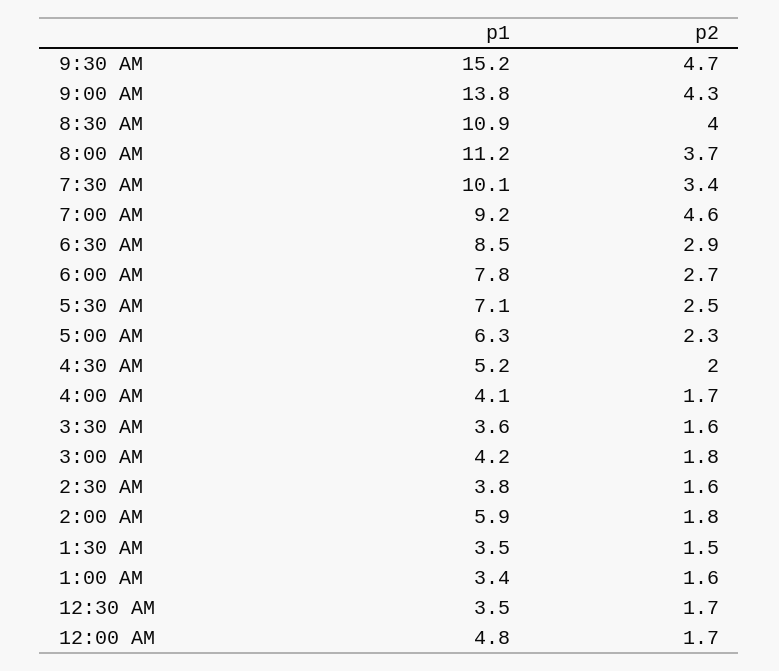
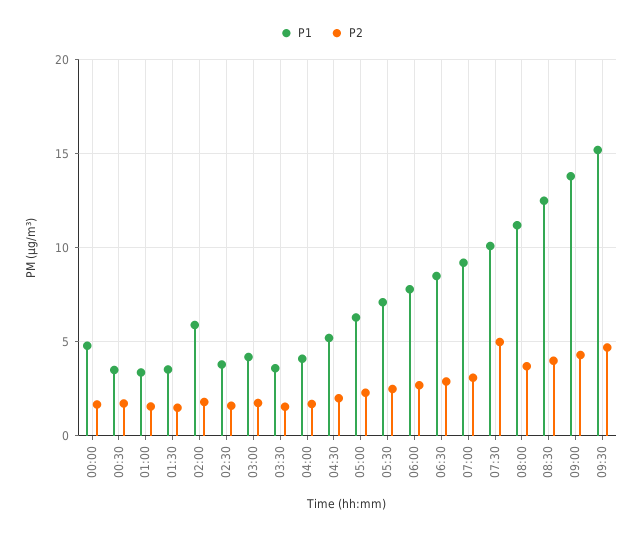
  {
    "p1": {
      "9:30 AM": 15.2,
      "9:00 AM": 13.8,
-     "8:30 AM": 10.9,
+     "8:30 AM": 12.5,
      "8:00 AM": 11.2,
      "7:30 AM": 10.1,
      "7:00 AM": 9.2,
      "6:30 AM": 8.5,
      "6:00 AM": 7.8,
      "5:30 AM": 7.1,
      "5:00 AM": 6.3,
      "4:30 AM": 5.2,
      "4:00 AM": 4.1,
      "3:30 AM": 3.6,
      "3:00 AM": 4.2,
      "2:30 AM": 3.8,
      "2:00 AM": 5.9,
      "1:30 AM": 3.5,
      "1:00 AM": 3.4,
      "12:30 AM": 3.5,
      "12:00 AM": 4.8
    },
    "p2": {
      "9:30 AM": 4.7,
      "9:00 AM": 4.3,
      "8:30 AM": 4,
      "8:00 AM": 3.7,
-     "7:30 AM": 3.4,
+     "7:30 AM": 5,
-     "7:00 AM": 4.6,
+     "7:00 AM": 3,
      "6:30 AM": 2.9,
      "6:00 AM": 2.7,
      "5:30 AM": 2.5,
      "5:00 AM": 2.3,
      "4:30 AM": 2,
      "4:00 AM": 1.7,
      "3:30 AM": 1.6,
      "3:00 AM": 1.8,
      "2:30 AM": 1.6,
      "2:00 AM": 1.8,
      "1:30 AM": 1.5,
      "1:00 AM": 1.6,
      "12:30 AM": 1.7,
      "12:00 AM": 1.7
    }
  }

